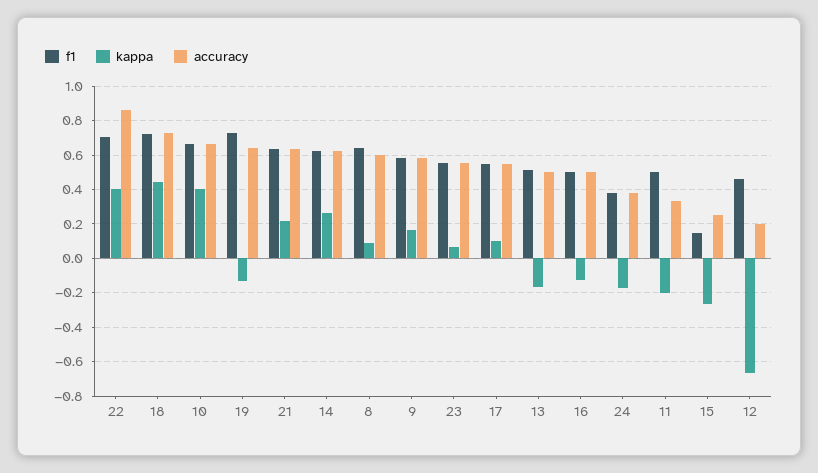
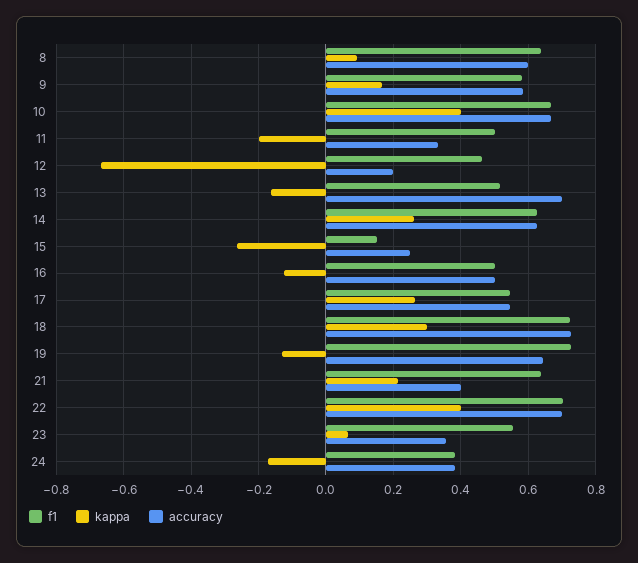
  {
    "f1": {
      "22": 0.7,
      "18": 0.72,
      "10": 0.66,
      "19": 0.72,
      "21": 0.64,
      "14": 0.62,
      "8": 0.64,
      "9": 0.58,
      "23": 0.56,
      "17": 0.54,
      "13": 0.52,
      "16": 0.5,
      "24": 0.38,
      "11": 0.5,
      "15": 0.16,
      "12": 0.46
    },
    "kappa": {
      "22": 0.4,
-     "18": 0.45,
+     "18": 0.3,
      "10": 0.4,
      "19": -0.12,
      "21": 0.22,
      "14": 0.26,
      "8": 0.1,
      "9": 0.16,
      "23": 0.06,
-     "17": 0.1,
+     "17": 0.26,
      "13": -0.16,
      "16": -0.12,
      "24": -0.18,
      "11": -0.2,
      "15": -0.26,
      "12": -0.66
    },
    "accuracy": {
-     "22": 0.85,
+     "22": 0.7,
      "18": 0.72,
      "10": 0.66,
      "19": 0.64,
-     "21": 0.65,
+     "21": 0.4,
      "14": 0.62,
      "8": 0.6,
      "9": 0.58,
-     "23": 0.55,
+     "23": 0.36,
      "17": 0.54,
-     "13": 0.5,
+     "13": 0.7,
      "16": 0.5,
      "24": 0.38,
      "11": 0.34,
      "15": 0.26,
      "12": 0.2
    }
  }

